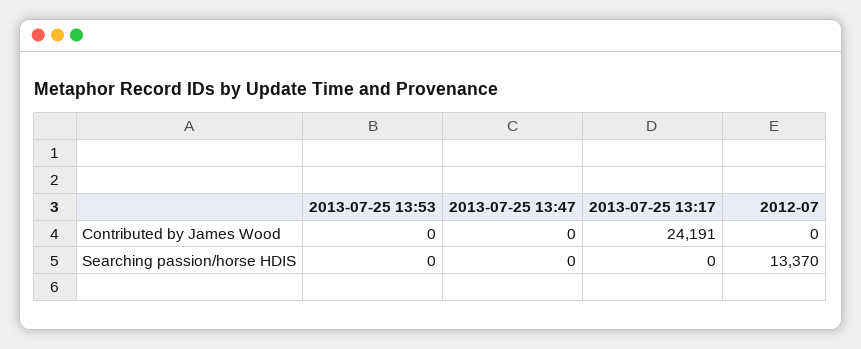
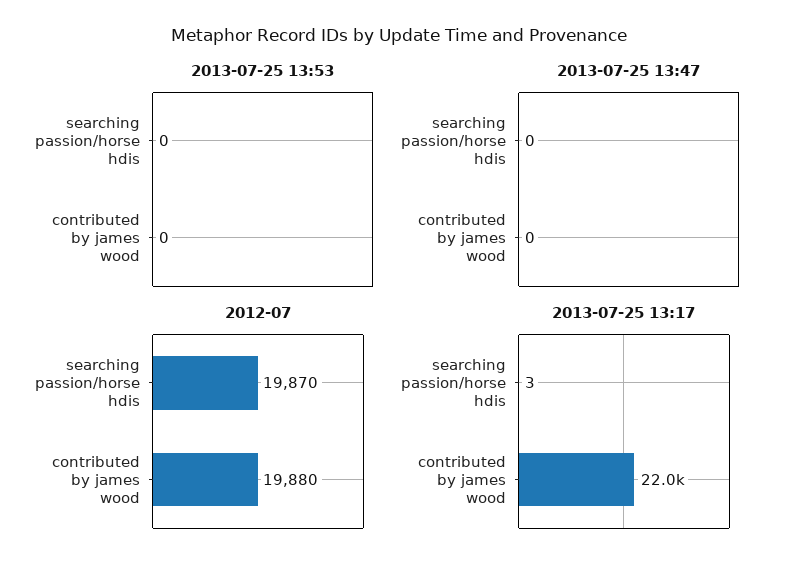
  {
    "2013-07-25 13:53": {
      "Contributed by James Wood": 0,
      "Searching passion/horse HDIS": 0
    },
    "2013-07-25 13:47": {
      "Contributed by James Wood": 0,
      "Searching passion/horse HDIS": 0
    },
    "2013-07-25 13:17": {
-     "Contributed by James Wood": 24191,
+     "Contributed by James Wood": 22000,
-     "Searching passion/horse HDIS": 0
+     "Searching passion/horse HDIS": 3
    },
    "2012-07": {
-     "Contributed by James Wood": 0,
+     "Contributed by James Wood": 19880,
-     "Searching passion/horse HDIS": 13370
+     "Searching passion/horse HDIS": 19870
    }
  }

